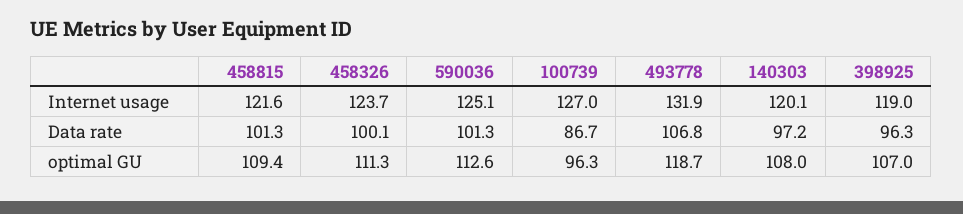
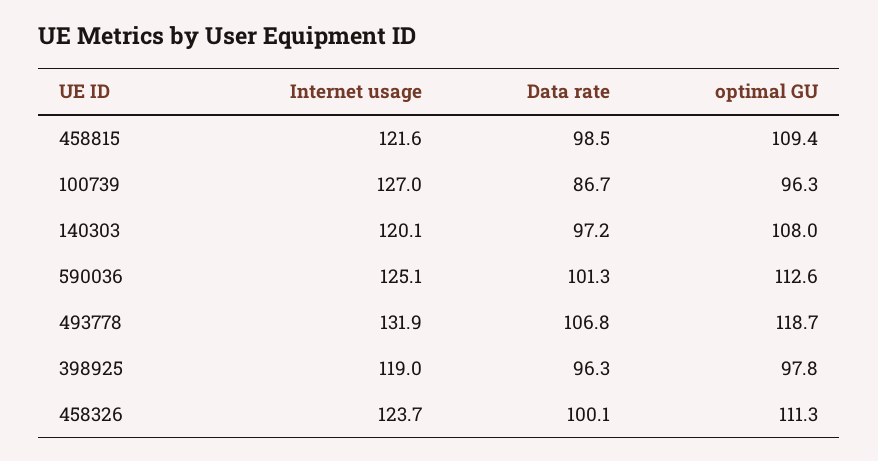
  {
    "458815": {
      "Internet usage": 121.6,
-     "Data rate": 101.3,
+     "Data rate": 98.5,
      "optimal GU": 109.4
    },
    "458326": {
      "Internet usage": 123.7,
      "Data rate": 100.1,
      "optimal GU": 111.3
    },
    "590036": {
      "Internet usage": 125.1,
      "Data rate": 101.3,
      "optimal GU": 112.6
    },
    "100739": {
      "Internet usage": 127,
      "Data rate": 86.7,
      "optimal GU": 96.3
    },
    "493778": {
      "Internet usage": 131.9,
      "Data rate": 106.8,
      "optimal GU": 118.7
    },
    "140303": {
      "Internet usage": 120.1,
      "Data rate": 97.2,
      "optimal GU": 108
    },
    "398925": {
      "Internet usage": 119,
      "Data rate": 96.3,
-     "optimal GU": 107
+     "optimal GU": 97.8
    }
  }

